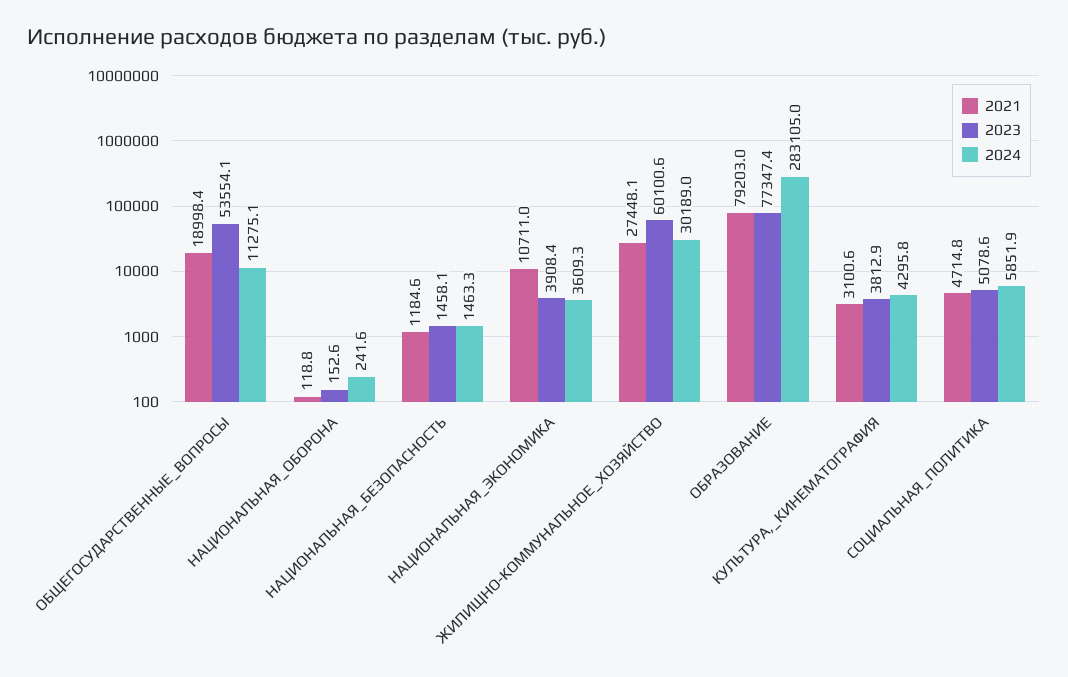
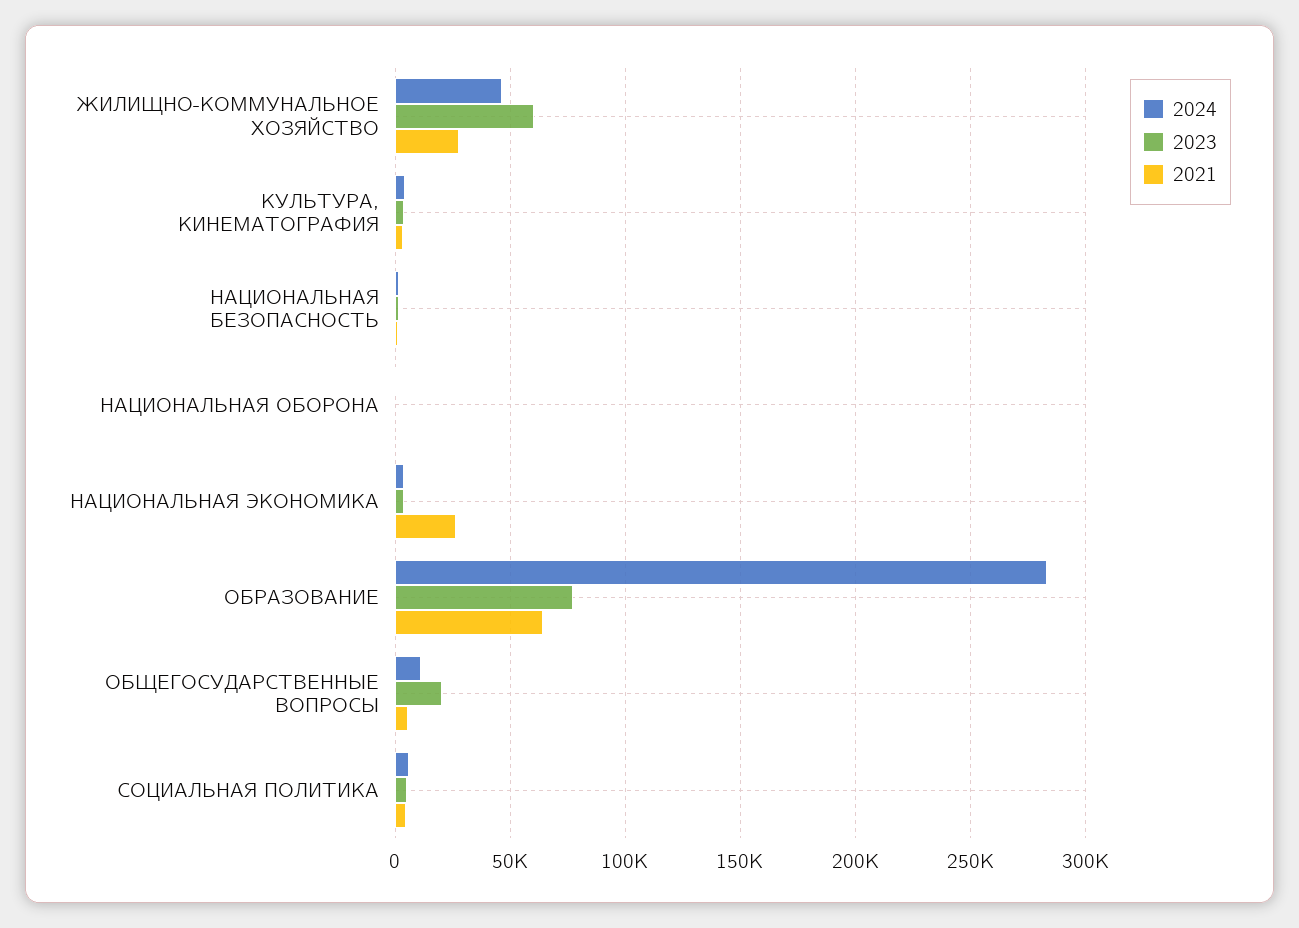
  {
    "2021": {
-     "ОБЩЕГОСУДАРСТВЕННЫЕ_ВОПРОСЫ": 18998.4,
+     "ОБЩЕГОСУДАРСТВЕННЫЕ_ВОПРОСЫ": 5000,
      "НАЦИОНАЛЬНАЯ_ОБОРОНА": 118.8,
      "НАЦИОНАЛЬНАЯ_БЕЗОПАСНОСТЬ": 1184.6,
-     "НАЦИОНАЛЬНАЯ_ЭКОНОМИКА": 10711,
+     "НАЦИОНАЛЬНАЯ_ЭКОНОМИКА": 25000,
      "ЖИЛИЩНО-КОММУНАЛЬНОЕ_ХОЗЯЙСТВО": 27448.1,
-     "ОБРАЗОВАНИЕ": 79203,
+     "ОБРАЗОВАНИЕ": 65000,
      "КУЛЬТУРА,_КИНЕМАТОГРАФИЯ": 3100.6,
      "СОЦИАЛЬНАЯ_ПОЛИТИКА": 4714.8
    },
    "2023": {
-     "ОБЩЕГОСУДАРСТВЕННЫЕ_ВОПРОСЫ": 53554.1,
+     "ОБЩЕГОСУДАРСТВЕННЫЕ_ВОПРОСЫ": 20000,
      "НАЦИОНАЛЬНАЯ_ОБОРОНА": 152.6,
      "НАЦИОНАЛЬНАЯ_БЕЗОПАСНОСТЬ": 1458.1,
      "НАЦИОНАЛЬНАЯ_ЭКОНОМИКА": 3908.4,
      "ЖИЛИЩНО-КОММУНАЛЬНОЕ_ХОЗЯЙСТВО": 60100.6,
      "ОБРАЗОВАНИЕ": 77347.4,
      "КУЛЬТУРА,_КИНЕМАТОГРАФИЯ": 3812.9,
      "СОЦИАЛЬНАЯ_ПОЛИТИКА": 5078.6
    },
    "2024": {
      "ОБЩЕГОСУДАРСТВЕННЫЕ_ВОПРОСЫ": 11275.1,
      "НАЦИОНАЛЬНАЯ_ОБОРОНА": 241.6,
      "НАЦИОНАЛЬНАЯ_БЕЗОПАСНОСТЬ": 1463.3,
      "НАЦИОНАЛЬНАЯ_ЭКОНОМИКА": 3609.3,
-     "ЖИЛИЩНО-КОММУНАЛЬНОЕ_ХОЗЯЙСТВО": 30189,
+     "ЖИЛИЩНО-КОММУНАЛЬНОЕ_ХОЗЯЙСТВО": 45000,
      "ОБРАЗОВАНИЕ": 283105,
      "КУЛЬТУРА,_КИНЕМАТОГРАФИЯ": 4295.8,
      "СОЦИАЛЬНАЯ_ПОЛИТИКА": 5851.9
    }
  }

